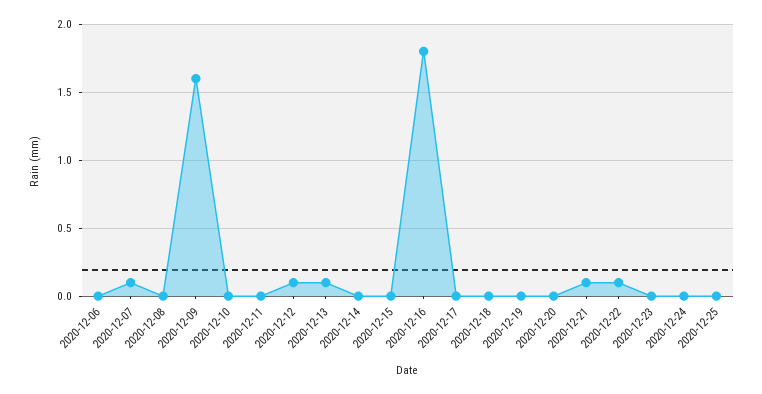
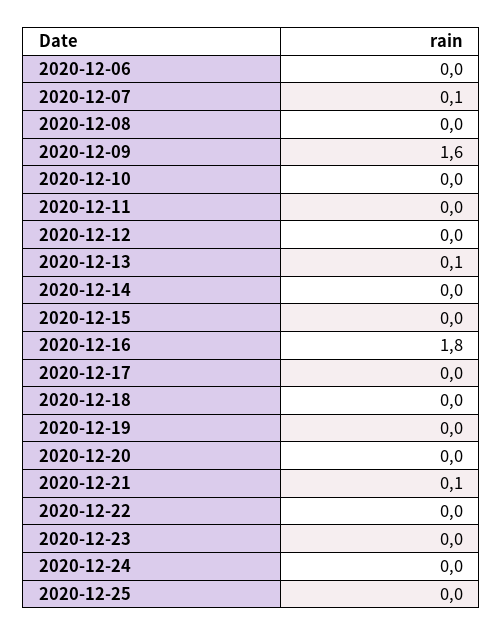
  {
    "2020-12-06": 0,
    "2020-12-07": 0.1,
    "2020-12-08": 0,
    "2020-12-09": 1.6,
    "2020-12-10": 0,
    "2020-12-11": 0,
-   "2020-12-12": 0.1,
+   "2020-12-12": 0,
    "2020-12-13": 0.1,
    "2020-12-14": 0,
    "2020-12-15": 0,
    "2020-12-16": 1.8,
    "2020-12-17": 0,
    "2020-12-18": 0,
    "2020-12-19": 0,
    "2020-12-20": 0,
    "2020-12-21": 0.1,
-   "2020-12-22": 0.1,
+   "2020-12-22": 0,
    "2020-12-23": 0,
    "2020-12-24": 0,
    "2020-12-25": 0
  }

